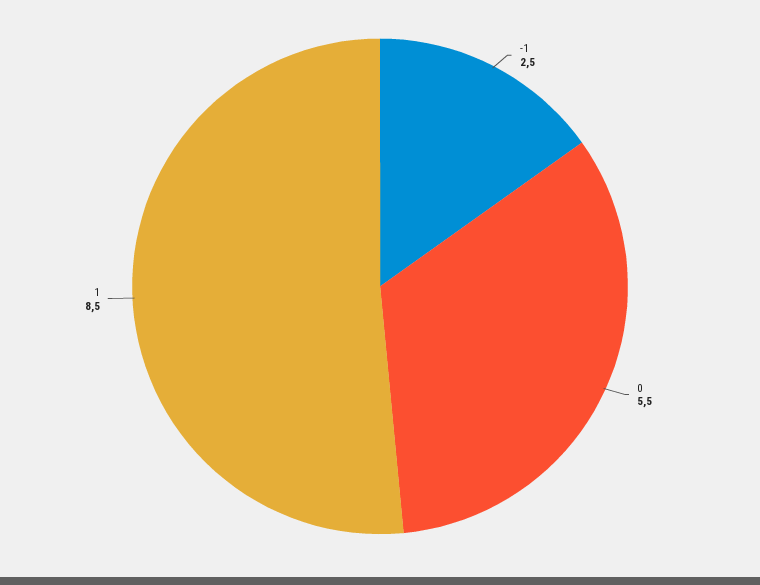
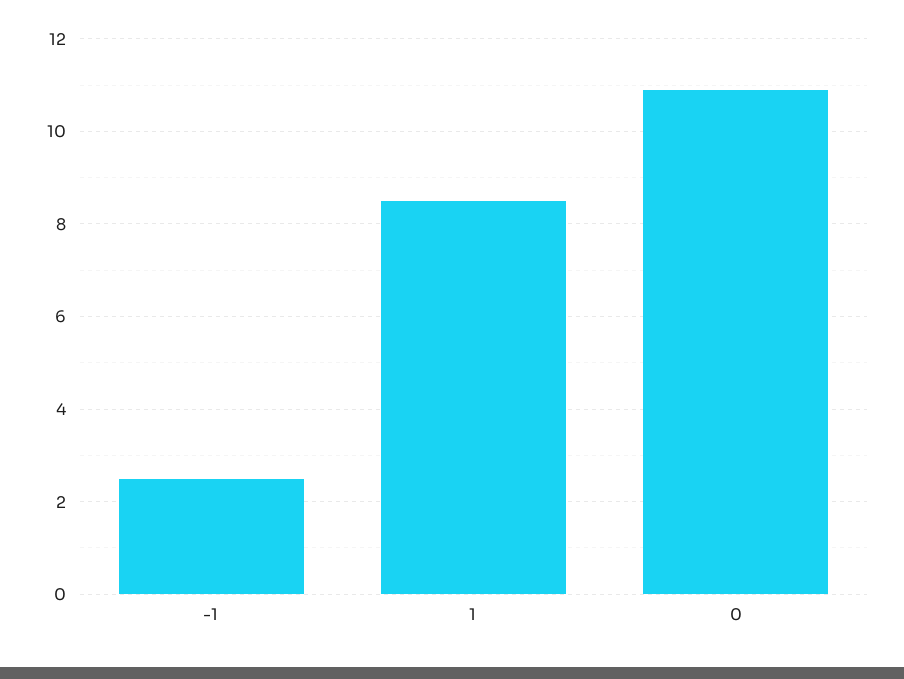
  {
    "-1": 2.5,
-   "0": 5.5,
+   "0": 11,
    "1": 8.5
  }

